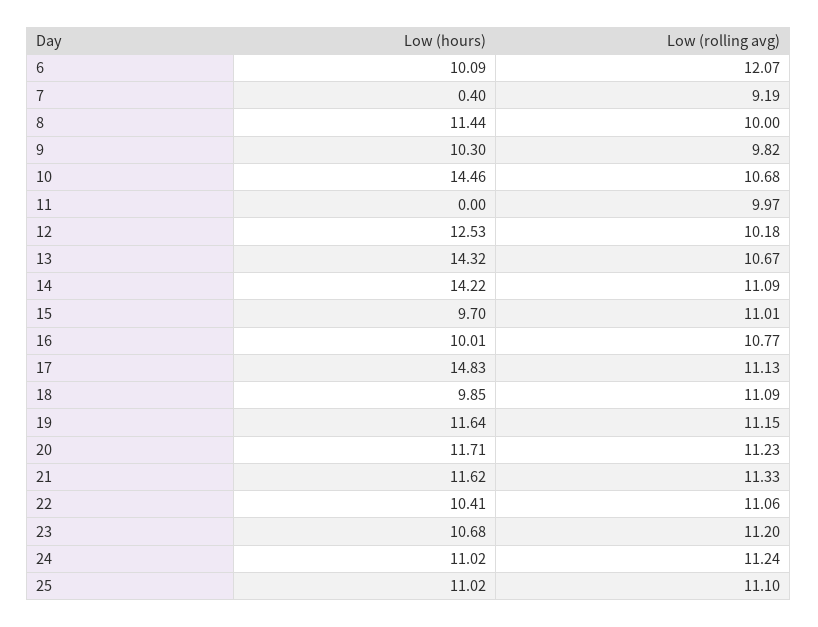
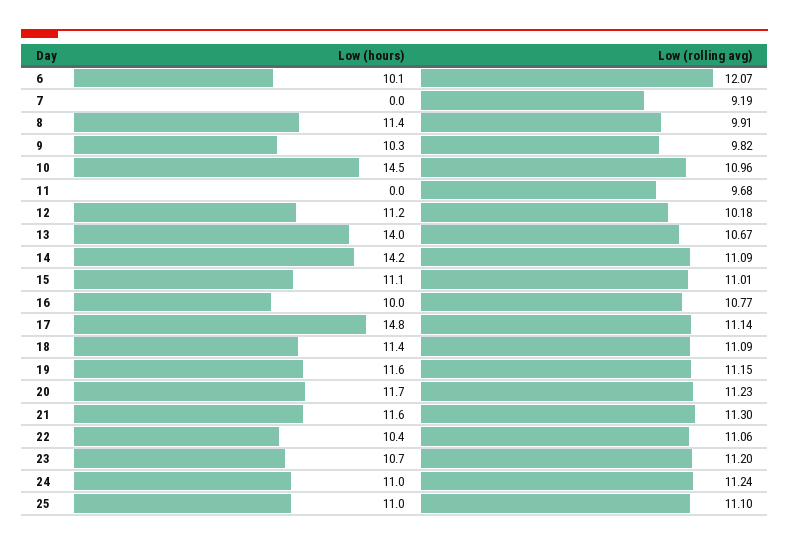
  {
    "Low (hours)": {
      "6": 10.09,
-     "7": 0.4,
+     "7": 0,
      "8": 11.44,
      "9": 10.3,
      "10": 14.46,
      "11": 0,
-     "12": 12.53,
+     "12": 11.2,
-     "13": 14.32,
+     "13": 14,
      "14": 14.22,
-     "15": 9.7,
+     "15": 11.1,
      "16": 10.01,
      "17": 14.83,
-     "18": 9.85,
+     "18": 11.4,
      "19": 11.64,
      "20": 11.71,
      "21": 11.62,
      "22": 10.41,
      "23": 10.68,
      "24": 11.02,
      "25": 11.02
    },
    "Low (rolling avg)": {
      "6": 12.07,
      "7": 9.19,
-     "8": 10,
+     "8": 9.91,
      "9": 9.82,
-     "10": 10.68,
+     "10": 10.96,
-     "11": 9.97,
+     "11": 9.68,
      "12": 10.18,
      "13": 10.67,
      "14": 11.09,
      "15": 11.01,
      "16": 10.77,
-     "17": 11.13,
+     "17": 11.14,
      "18": 11.09,
      "19": 11.15,
      "20": 11.23,
-     "21": 11.33,
+     "21": 11.3,
      "22": 11.06,
      "23": 11.2,
      "24": 11.24,
      "25": 11.1
    }
  }

